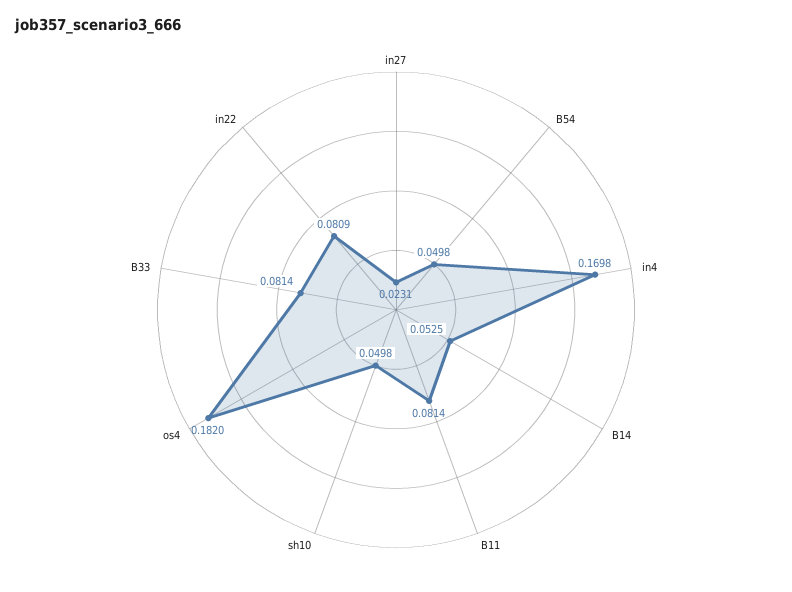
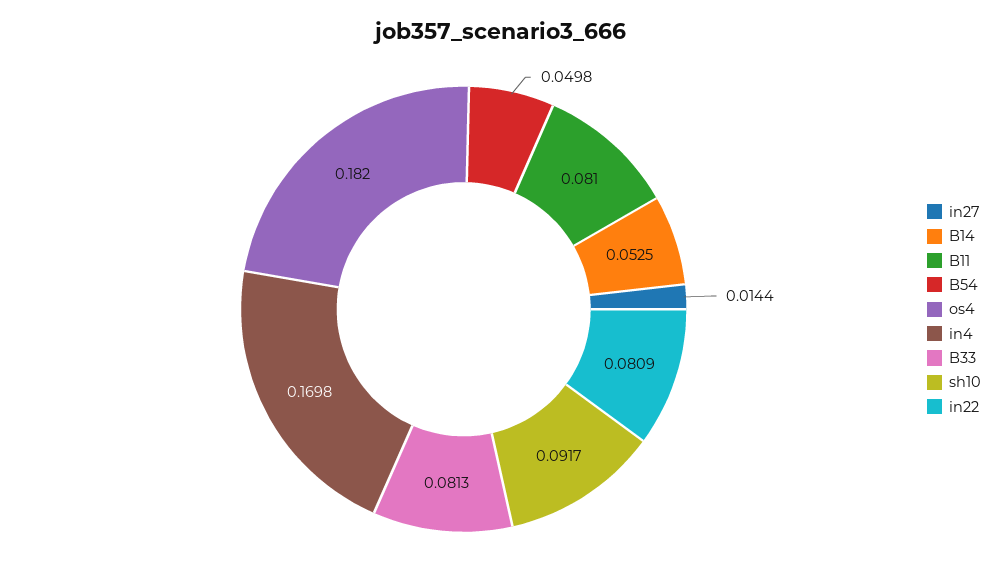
  {
-   "in27": 0.0231,
+   "in27": 0.0144,
    "B54": 0.0498,
    "in4": 0.1698,
    "B14": 0.0525,
-   "B11": 0.0814,
+   "B11": 0.081,
-   "sh10": 0.0498,
+   "sh10": 0.0917,
    "os4": 0.182,
-   "B33": 0.0814,
+   "B33": 0.0813,
    "in22": 0.0809
  }

